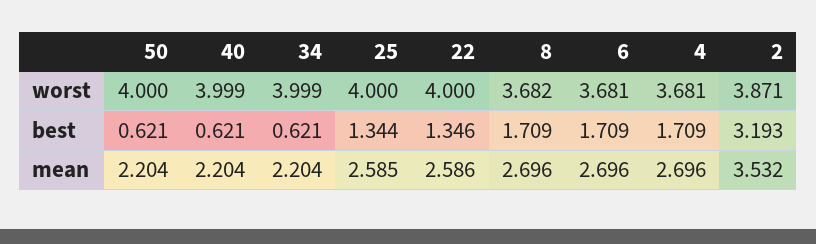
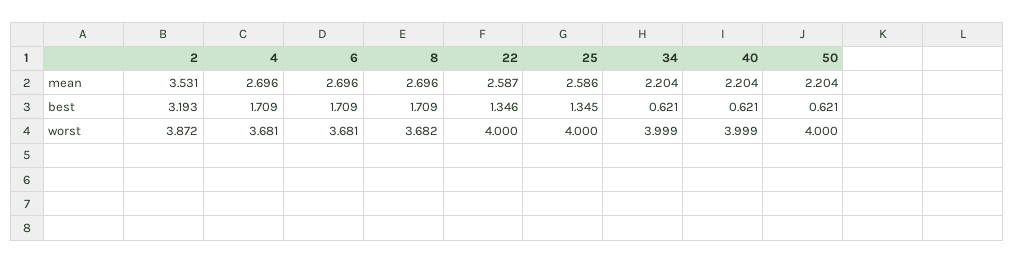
  {
    "50": {
      "worst": 4,
      "best": 0.621,
      "mean": 2.204
    },
    "40": {
      "worst": 3.999,
      "best": 0.621,
      "mean": 2.204
    },
    "34": {
      "worst": 3.999,
      "best": 0.621,
      "mean": 2.204
    },
    "25": {
      "worst": 4,
-     "best": 1.344,
+     "best": 1.345,
-     "mean": 2.585
+     "mean": 2.586
    },
    "22": {
      "worst": 4,
      "best": 1.346,
-     "mean": 2.586
+     "mean": 2.587
    },
    "8": {
      "worst": 3.682,
      "best": 1.709,
      "mean": 2.696
    },
    "6": {
      "worst": 3.681,
      "best": 1.709,
      "mean": 2.696
    },
    "4": {
      "worst": 3.681,
      "best": 1.709,
      "mean": 2.696
    },
    "2": {
-     "worst": 3.871,
+     "worst": 3.872,
      "best": 3.193,
-     "mean": 3.532
+     "mean": 3.531
    }
  }

